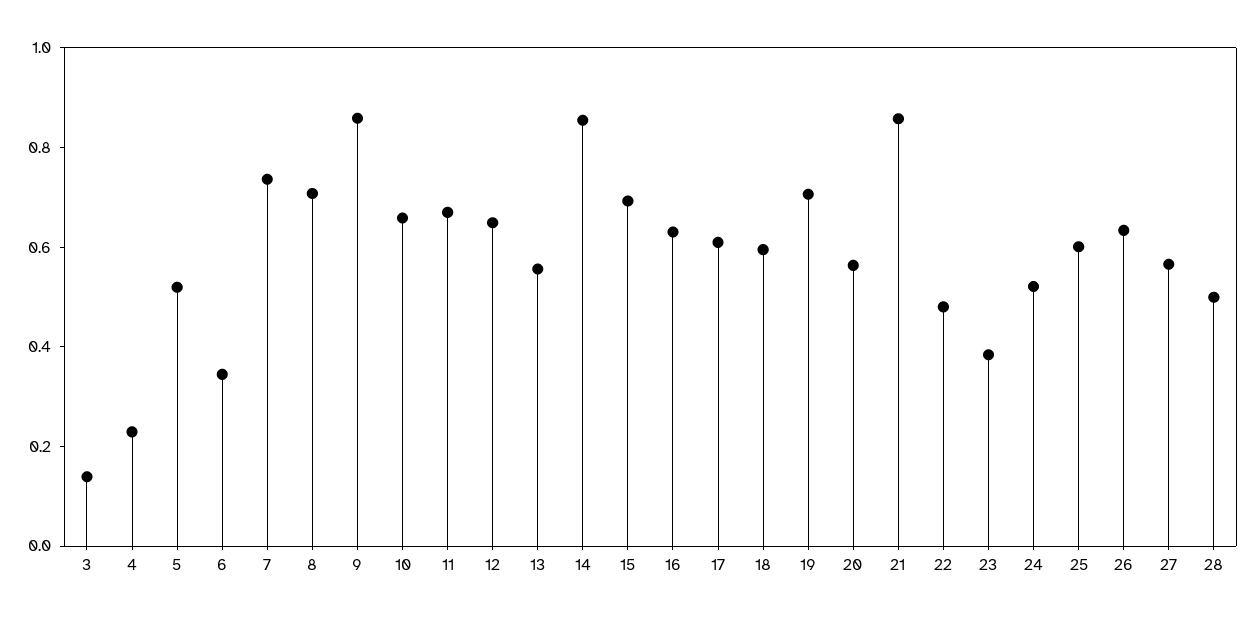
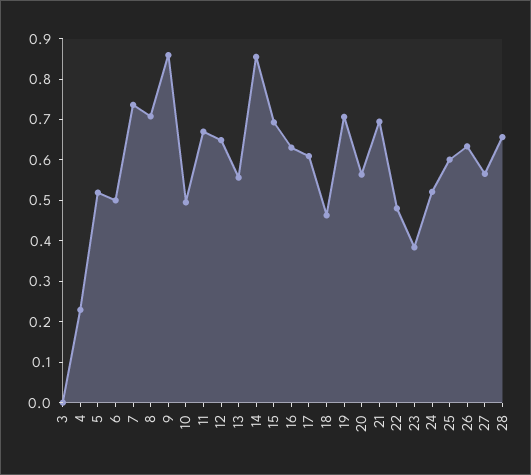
  {
-   "3": 0.15,
+   "3": 0,
    "4": 0.22,
    "5": 0.52,
-   "6": 0.35,
+   "6": 0.5,
    "7": 0.74,
    "8": 0.7,
    "9": 0.86,
-   "10": 0.65,
+   "10": 0.5,
    "11": 0.66,
    "12": 0.64,
    "13": 0.56,
    "14": 0.86,
    "15": 0.7,
    "16": 0.64,
    "17": 0.6,
-   "18": 0.6,
+   "18": 0.46,
    "19": 0.7,
    "20": 0.56,
-   "21": 0.85,
+   "21": 0.7,
    "22": 0.48,
    "23": 0.38,
    "24": 0.52,
    "25": 0.6,
    "26": 0.64,
    "27": 0.56,
-   "28": 0.5
+   "28": 0.66
  }

